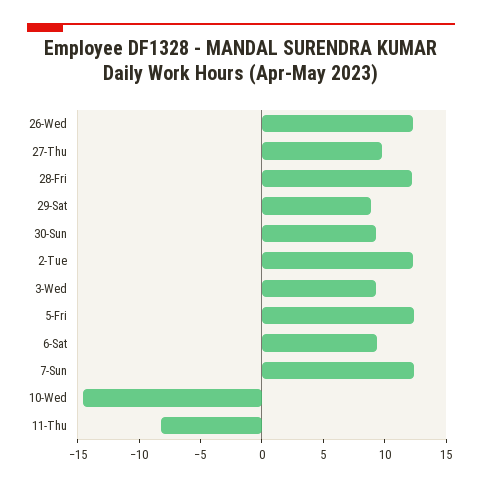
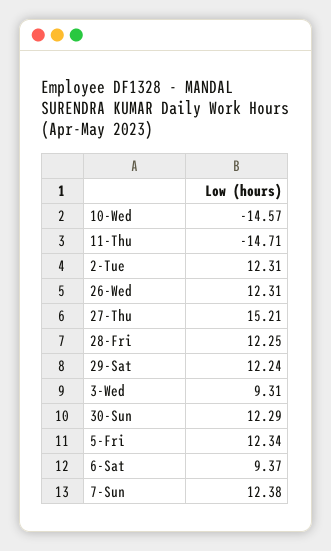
  {
    "26-Wed": 12.31,
-   "27-Thu": 10,
+   "27-Thu": 15.21,
    "28-Fri": 12.25,
-   "29-Sat": 9,
+   "29-Sat": 12.24,
-   "30-Sun": 9,
+   "30-Sun": 12.29,
    "2-Tue": 12.31,
    "3-Wed": 9.31,
    "5-Fri": 12.34,
    "6-Sat": 9.37,
    "7-Sun": 12.38,
    "10-Wed": -14.57,
-   "11-Thu": -8
+   "11-Thu": -14.71
  }

